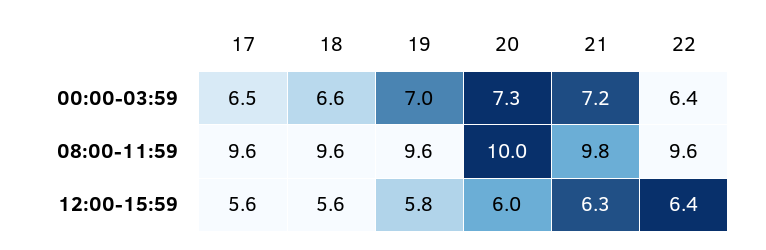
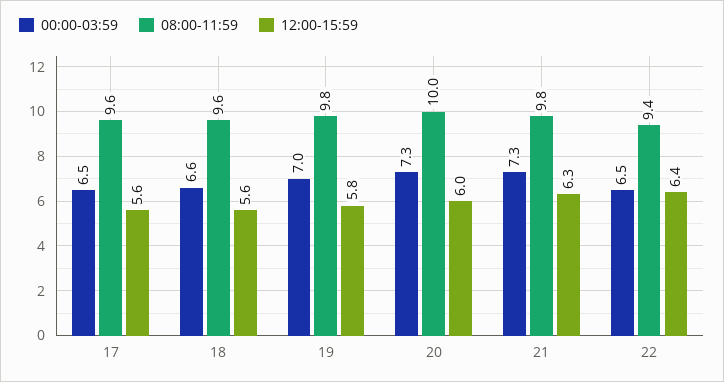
  {
    "00:00-03:59": {
      "17": 6.5,
      "18": 6.6,
      "19": 7,
      "20": 7.3,
-     "21": 7.2,
+     "21": 7.3,
-     "22": 6.4
+     "22": 6.5
    },
    "08:00-11:59": {
      "17": 9.6,
      "18": 9.6,
-     "19": 9.6,
+     "19": 9.8,
      "20": 10,
      "21": 9.8,
-     "22": 9.6
+     "22": 9.4
    },
    "12:00-15:59": {
      "17": 5.6,
      "18": 5.6,
      "19": 5.8,
      "20": 6,
      "21": 6.3,
      "22": 6.4
    }
  }

